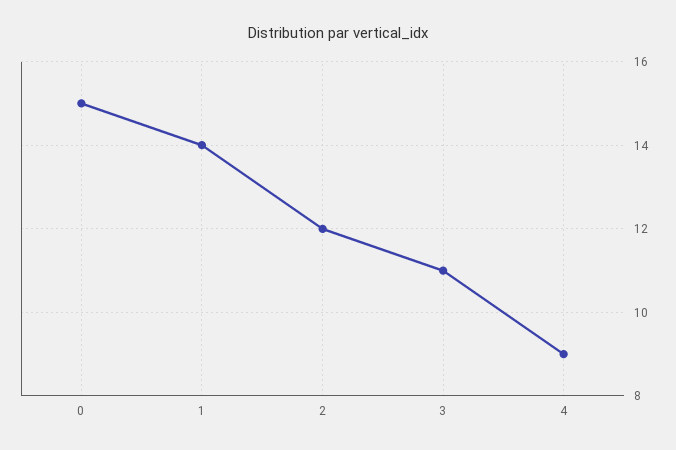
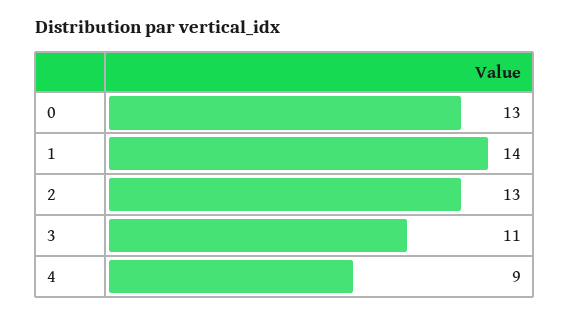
  {
-   "0": 15,
+   "0": 13,
    "1": 14,
-   "2": 12,
+   "2": 13,
    "3": 11,
    "4": 9
  }

